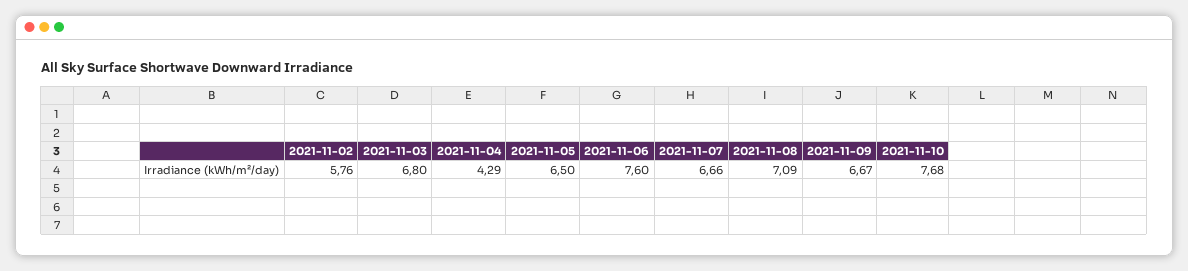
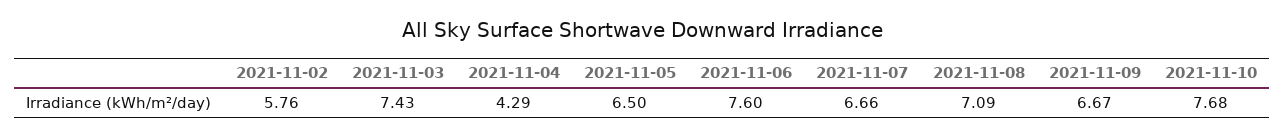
  {
    "2021-11-02": 5.76,
-   "2021-11-03": 6.8,
+   "2021-11-03": 7.43,
    "2021-11-04": 4.29,
    "2021-11-05": 6.5,
    "2021-11-06": 7.6,
    "2021-11-07": 6.66,
    "2021-11-08": 7.09,
    "2021-11-09": 6.67,
    "2021-11-10": 7.68
  }

